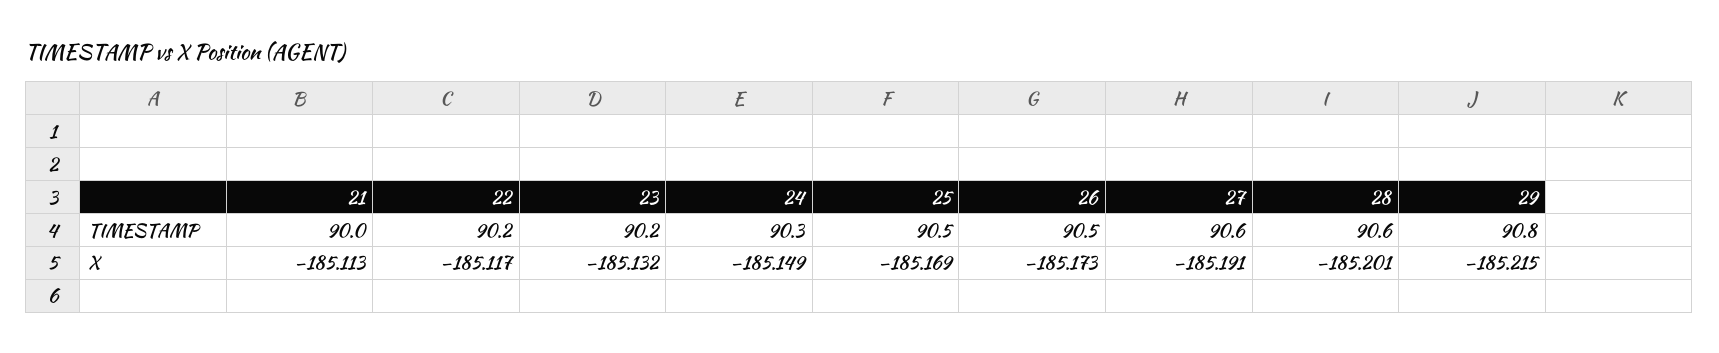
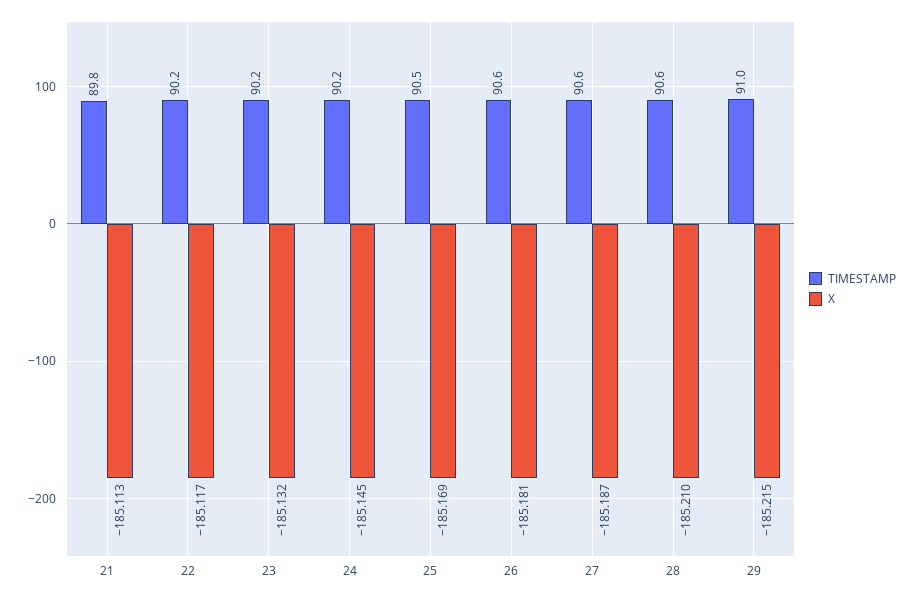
  {
    "TIMESTAMP": {
-     "21": 90,
+     "21": 89.8,
      "22": 90.2,
      "23": 90.2,
-     "24": 90.3,
+     "24": 90.2,
      "25": 90.5,
-     "26": 90.5,
+     "26": 90.6,
      "27": 90.6,
      "28": 90.6,
-     "29": 90.8
+     "29": 91
    },
    "X": {
      "21": -185.113,
      "22": -185.117,
      "23": -185.132,
-     "24": -185.149,
+     "24": -185.145,
      "25": -185.169,
-     "26": -185.173,
+     "26": -185.181,
-     "27": -185.191,
+     "27": -185.187,
-     "28": -185.201,
+     "28": -185.21,
      "29": -185.215
    }
  }

